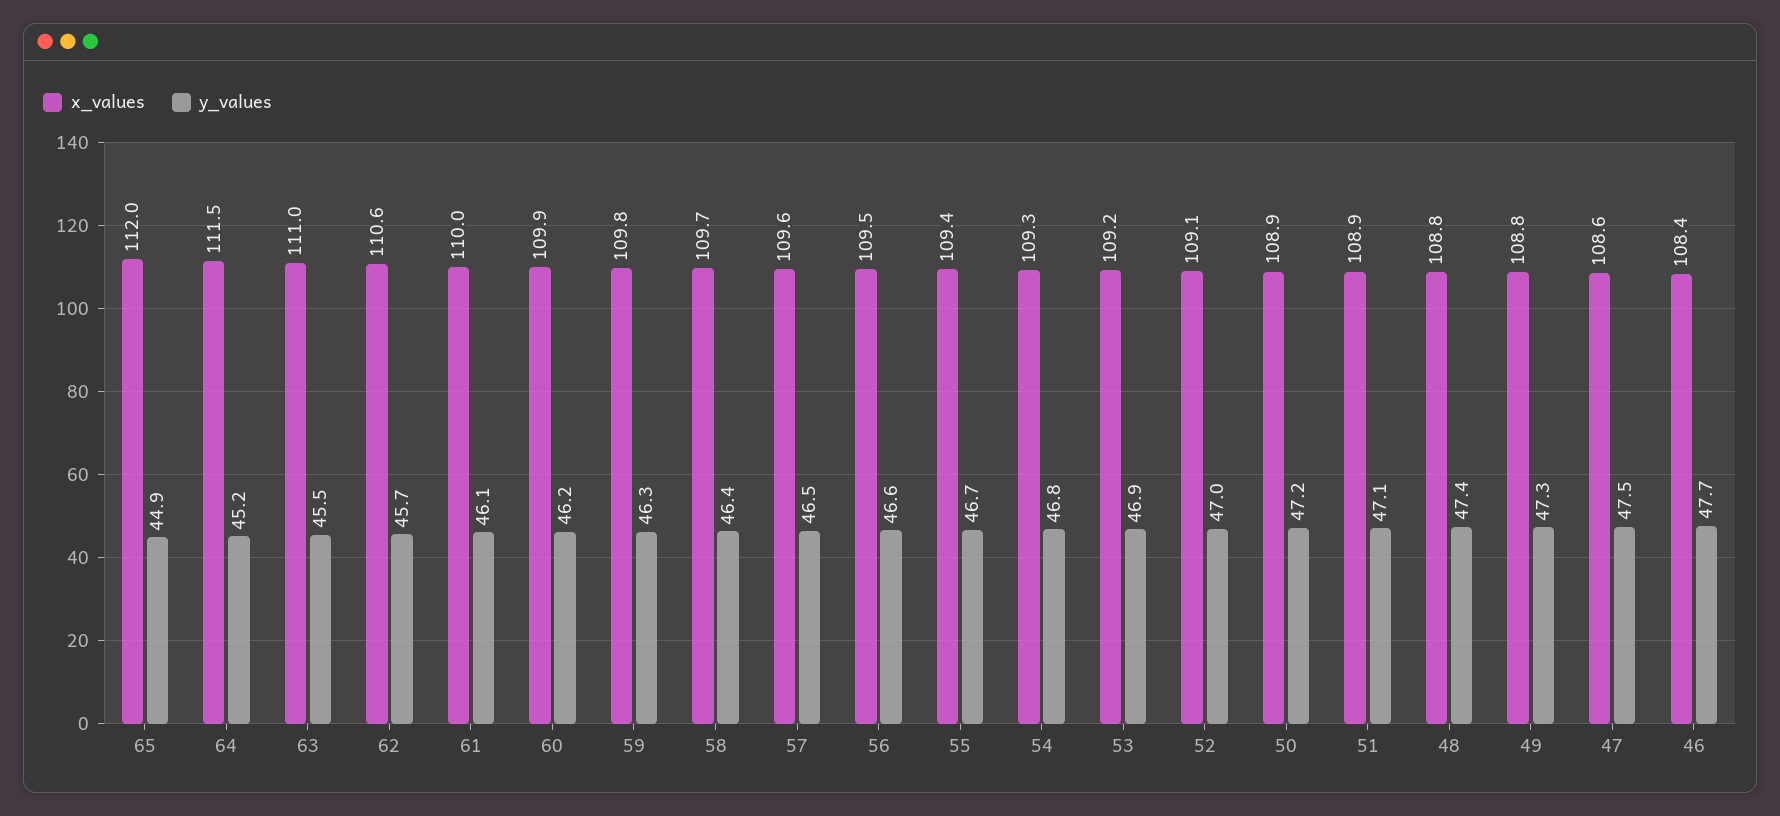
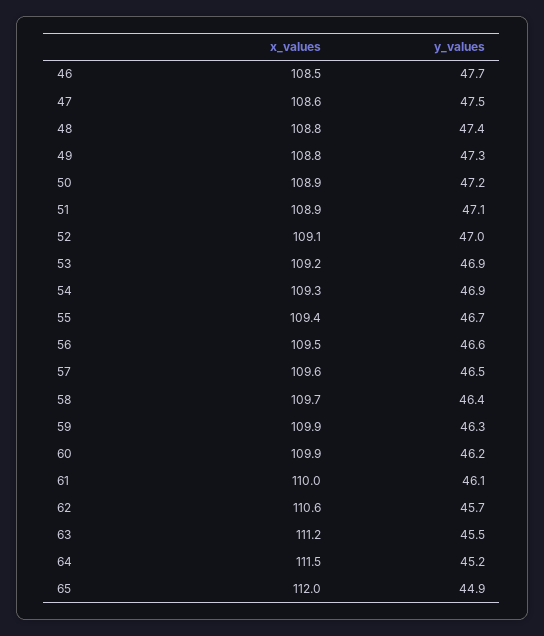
  {
    "x_values": {
      "65": 112,
      "64": 111.5,
-     "63": 111,
+     "63": 111.2,
      "62": 110.6,
      "61": 110,
      "60": 109.9,
-     "59": 109.8,
+     "59": 109.9,
      "58": 109.7,
      "57": 109.6,
      "56": 109.5,
      "55": 109.4,
      "54": 109.3,
      "53": 109.2,
      "52": 109.1,
      "50": 108.9,
      "51": 108.9,
      "48": 108.8,
      "49": 108.8,
      "47": 108.6,
-     "46": 108.4
+     "46": 108.5
    },
    "y_values": {
      "65": 44.9,
      "64": 45.2,
      "63": 45.5,
      "62": 45.7,
      "61": 46.1,
      "60": 46.2,
      "59": 46.3,
      "58": 46.4,
      "57": 46.5,
      "56": 46.6,
      "55": 46.7,
-     "54": 46.8,
+     "54": 46.9,
      "53": 46.9,
      "52": 47,
      "50": 47.2,
      "51": 47.1,
      "48": 47.4,
      "49": 47.3,
      "47": 47.5,
      "46": 47.7
    }
  }

